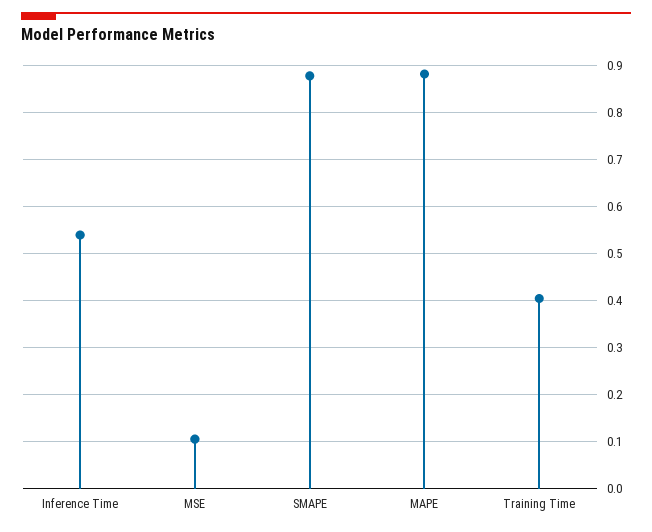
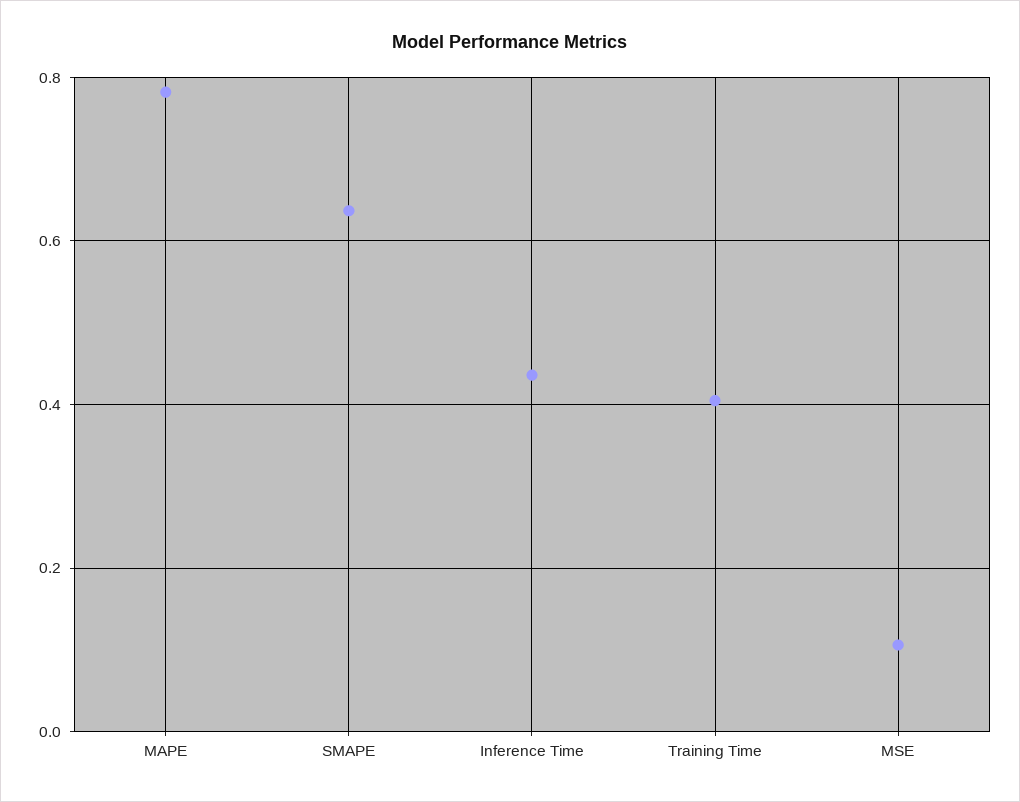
  {
-   "Inference Time": 0.54,
+   "Inference Time": 0.44,
    "MSE": 0.1,
-   "SMAPE": 0.88,
+   "SMAPE": 0.64,
-   "MAPE": 0.88,
+   "MAPE": 0.78,
    "Training Time": 0.4
  }

